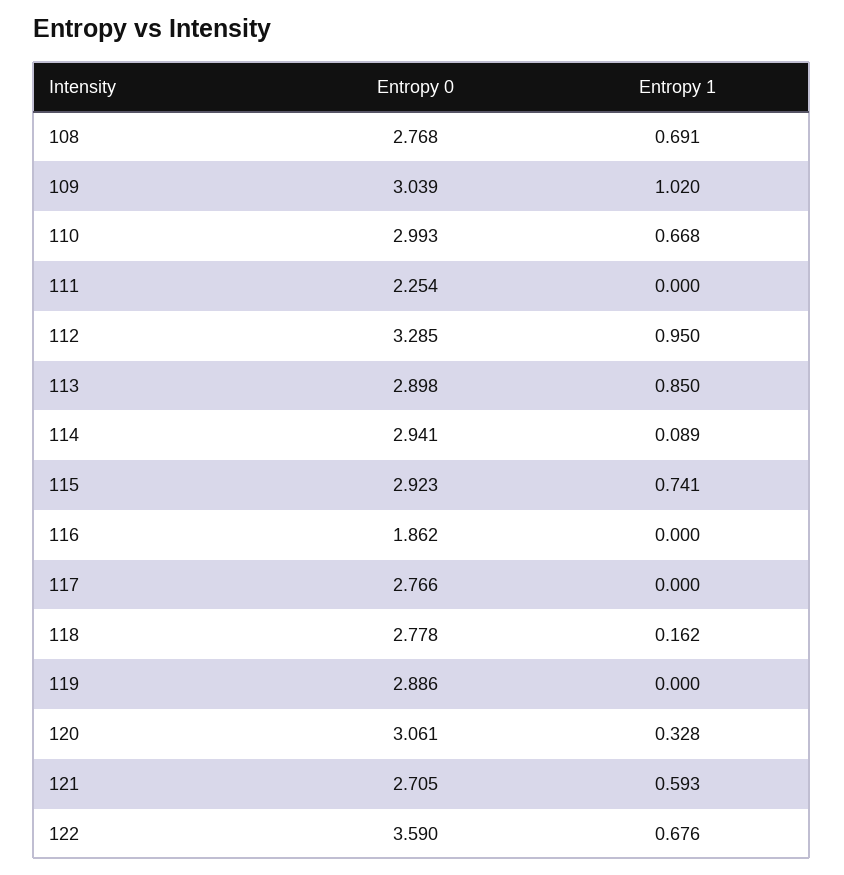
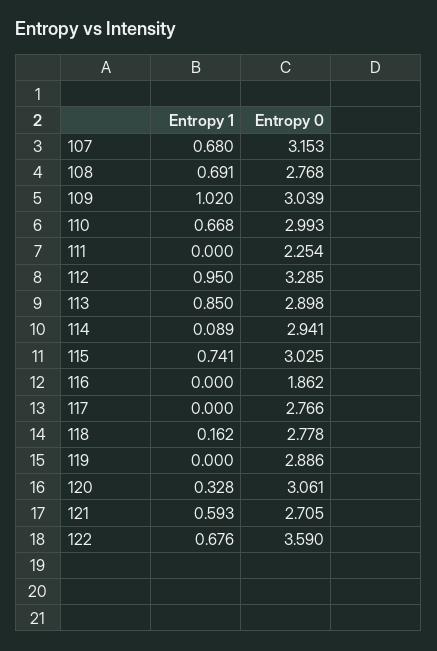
  {
    "Entropy 0": {
      "108": 2.768,
      "109": 3.039,
      "110": 2.993,
      "111": 2.254,
      "112": 3.285,
      "113": 2.898,
      "114": 2.941,
-     "115": 2.923,
+     "115": 3.025,
      "116": 1.862,
      "117": 2.766,
      "118": 2.778,
      "119": 2.886,
      "120": 3.061,
      "121": 2.705,
-     "122": 3.59
+     "122": 3.59,
+     "107": 3.153
    },
    "Entropy 1": {
      "108": 0.691,
      "109": 1.02,
      "110": 0.668,
      "111": 0,
      "112": 0.95,
      "113": 0.85,
      "114": 0.089,
      "115": 0.741,
      "116": 0,
      "117": 0,
      "118": 0.162,
      "119": 0,
      "120": 0.328,
      "121": 0.593,
-     "122": 0.676
+     "122": 0.676,
+     "107": 0.68
    }
  }

